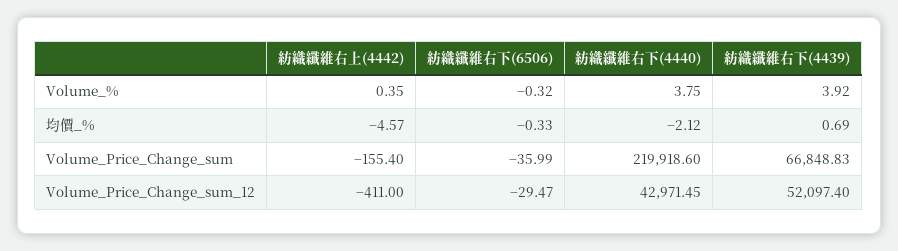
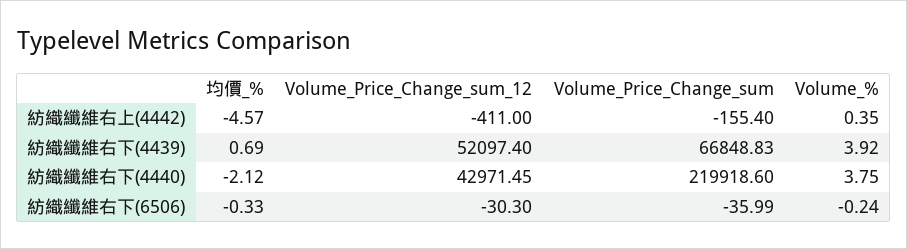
  {
    "紡織纖維右上(4442)": {
      "Volume_%": 0.35,
      "均價_%": -4.57,
      "Volume_Price_Change_sum": -155.4,
      "Volume_Price_Change_sum_12": -411
    },
    "紡織纖維右下(6506)": {
-     "Volume_%": -0.32,
+     "Volume_%": -0.24,
      "均價_%": -0.33,
      "Volume_Price_Change_sum": -35.99,
-     "Volume_Price_Change_sum_12": -29.47
+     "Volume_Price_Change_sum_12": -30.3
    },
    "紡織纖維右下(4440)": {
      "Volume_%": 3.75,
      "均價_%": -2.12,
      "Volume_Price_Change_sum": 219918.6,
      "Volume_Price_Change_sum_12": 42971.45
    },
    "紡織纖維右下(4439)": {
      "Volume_%": 3.92,
      "均價_%": 0.69,
      "Volume_Price_Change_sum": 66848.83,
      "Volume_Price_Change_sum_12": 52097.4
    }
  }

